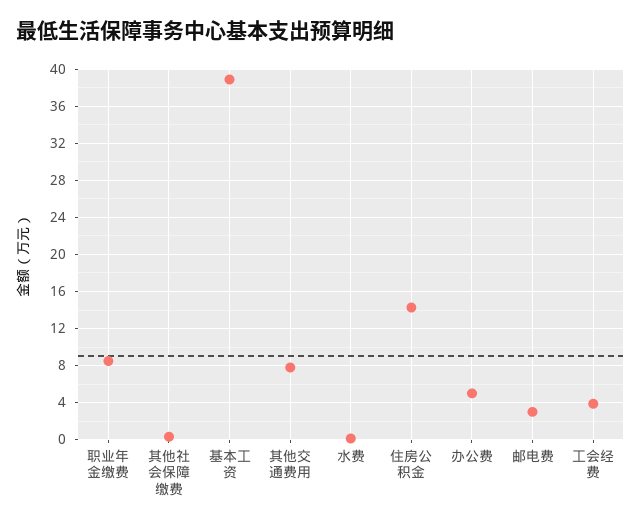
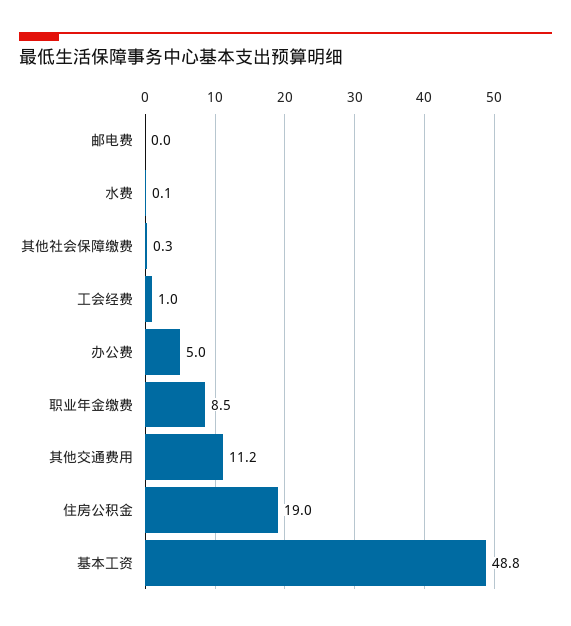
  {
    "职业年金缴费": 8.5,
    "其他社会保障缴费": 0.3,
-   "基本工资": 39,
+   "基本工资": 48.8,
-   "其他交通费用": 8,
+   "其他交通费用": 11.2,
    "水费": 0.1,
-   "住房公积金": 14,
+   "住房公积金": 19,
    "办公费": 5,
-   "邮电费": 3,
+   "邮电费": 0,
-   "工会经费": 4
+   "工会经费": 1
  }

